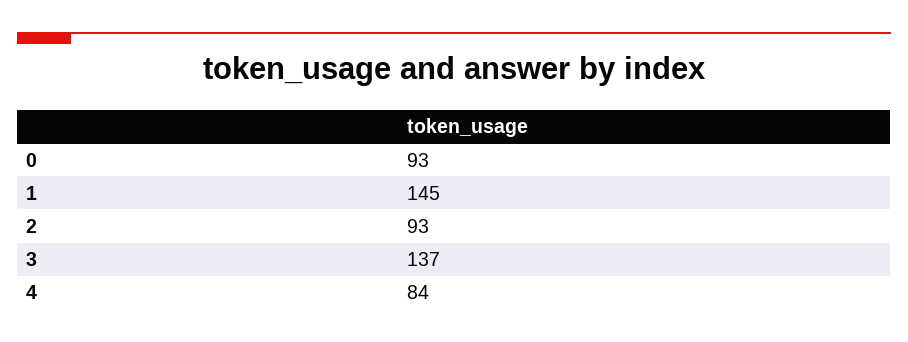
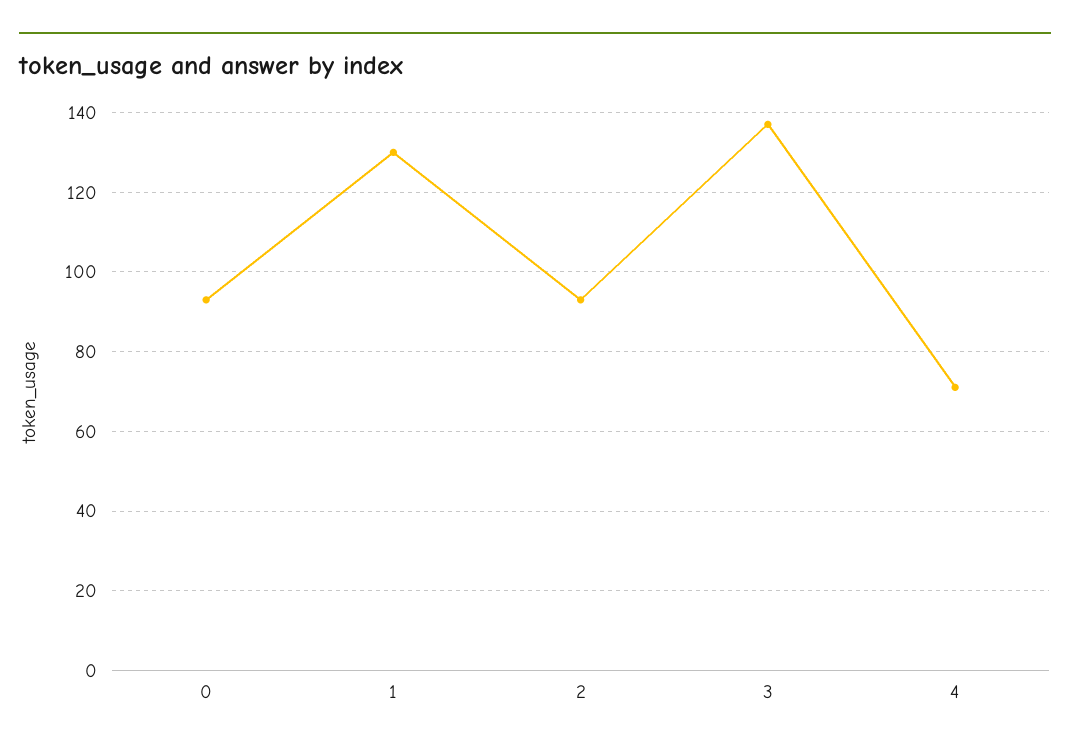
  {
    "0": 93,
-   "1": 145,
+   "1": 130,
    "2": 93,
    "3": 137,
-   "4": 84
+   "4": 70
  }

